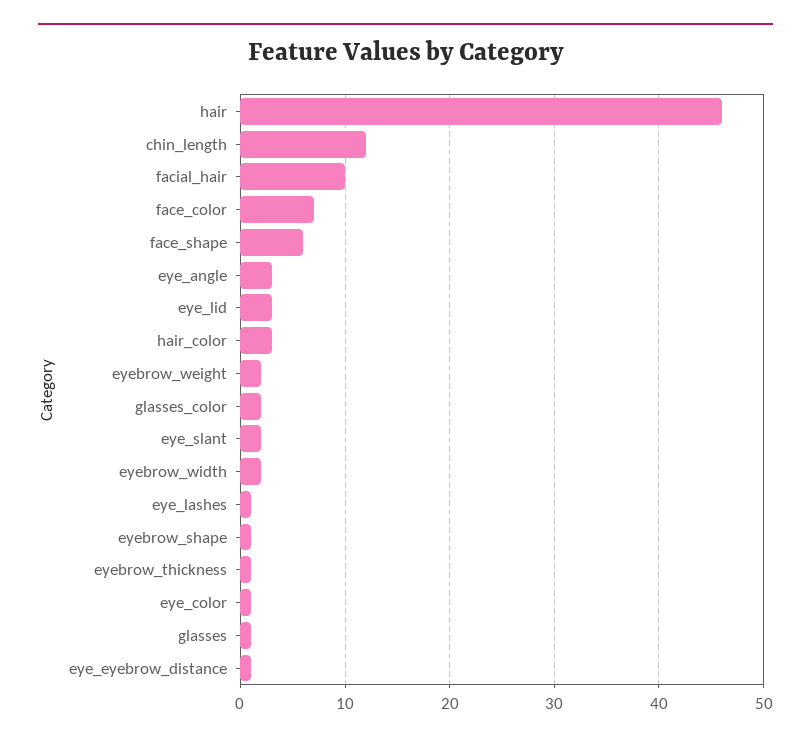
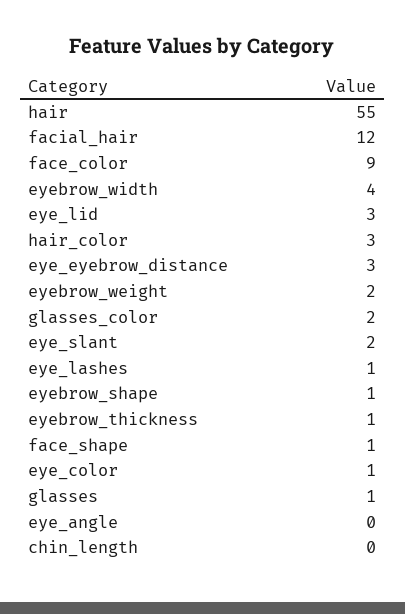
  {
-   "hair": 46,
+   "hair": 55,
-   "chin_length": 12,
+   "chin_length": 0,
-   "facial_hair": 10,
+   "facial_hair": 12,
-   "face_color": 7,
+   "face_color": 9,
-   "face_shape": 6,
+   "face_shape": 1,
-   "eye_angle": 3,
+   "eye_angle": 0,
    "eye_lid": 3,
    "hair_color": 3,
    "eyebrow_weight": 2,
    "glasses_color": 2,
    "eye_slant": 2,
-   "eyebrow_width": 2,
+   "eyebrow_width": 4,
    "eye_lashes": 1,
    "eyebrow_shape": 1,
    "eyebrow_thickness": 1,
    "eye_color": 1,
    "glasses": 1,
-   "eye_eyebrow_distance": 1
+   "eye_eyebrow_distance": 3
  }

